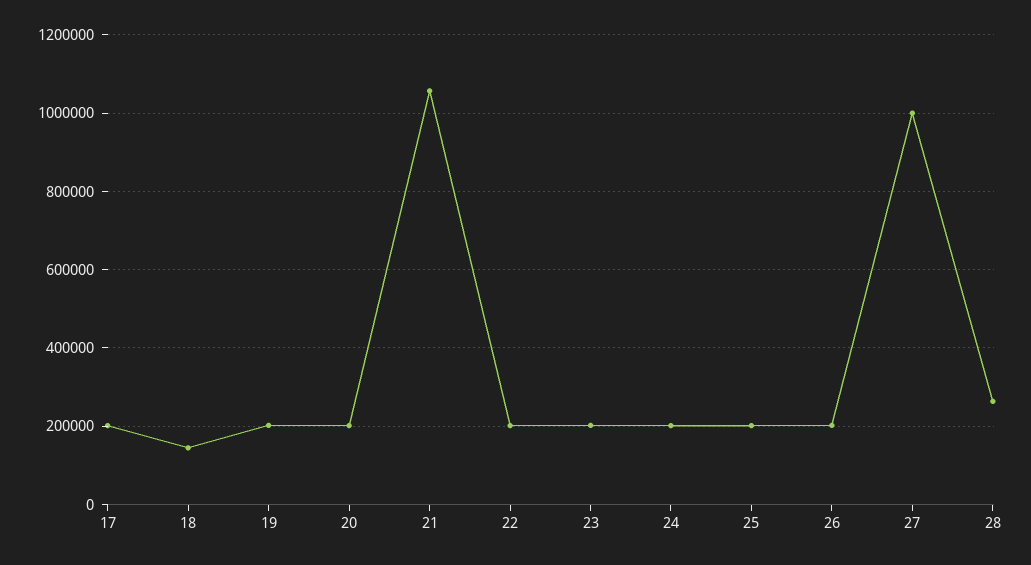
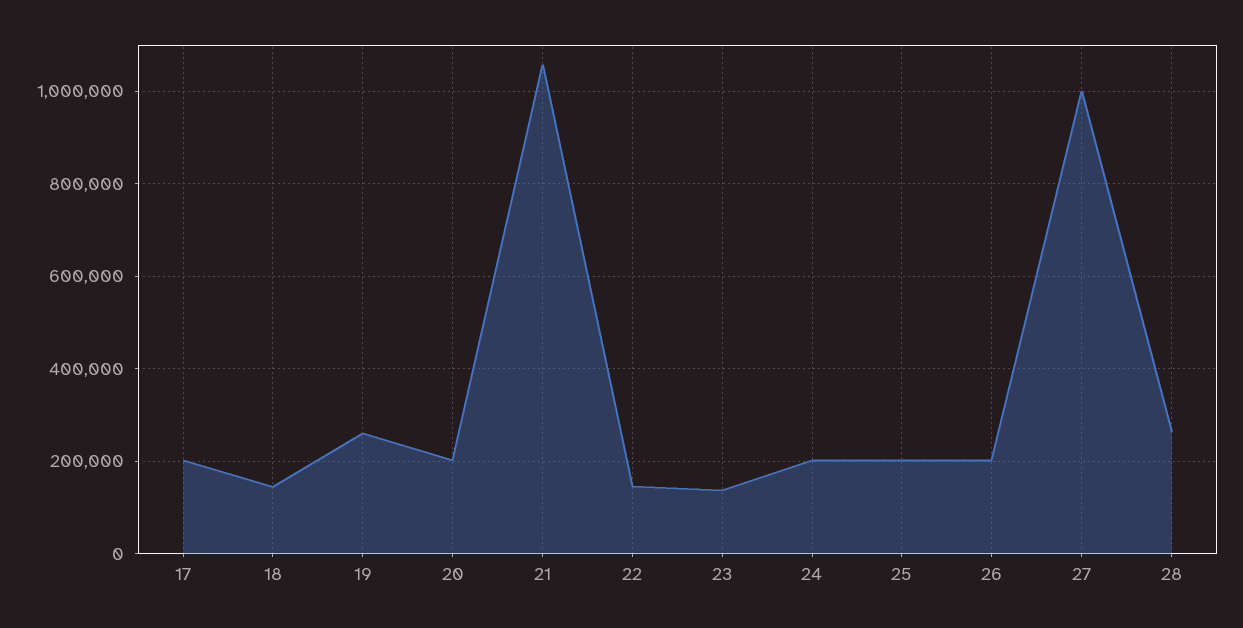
  {
    "17": 200000,
    "18": 140000,
-   "19": 200000,
+   "19": 260000,
    "20": 200000,
    "21": 1060000,
-   "22": 200000,
+   "22": 140000,
-   "23": 200000,
+   "23": 140000,
    "24": 200000,
    "25": 200000,
    "26": 200000,
    "27": 1000000,
    "28": 260000
  }

